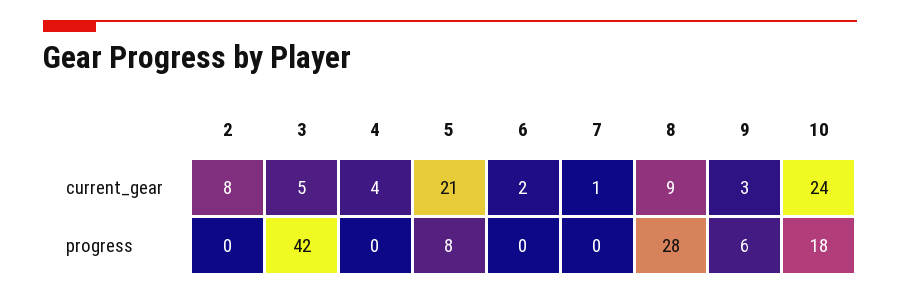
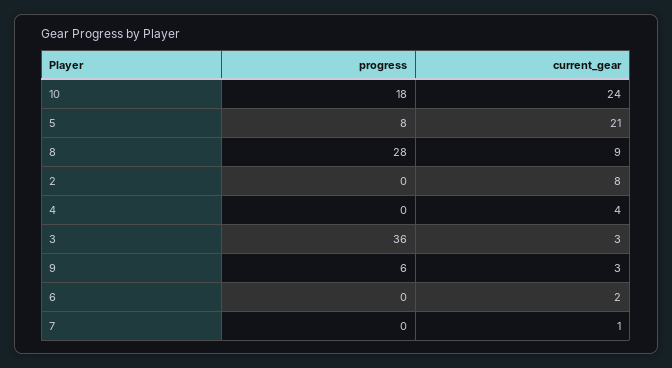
  {
    "2": {
      "current_gear": 8,
      "progress": 0
    },
    "3": {
-     "current_gear": 5,
+     "current_gear": 3,
-     "progress": 42
+     "progress": 36
    },
    "4": {
      "current_gear": 4,
      "progress": 0
    },
    "5": {
      "current_gear": 21,
      "progress": 8
    },
    "6": {
      "current_gear": 2,
      "progress": 0
    },
    "7": {
      "current_gear": 1,
      "progress": 0
    },
    "8": {
      "current_gear": 9,
      "progress": 28
    },
    "9": {
      "current_gear": 3,
      "progress": 6
    },
    "10": {
      "current_gear": 24,
      "progress": 18
    }
  }

